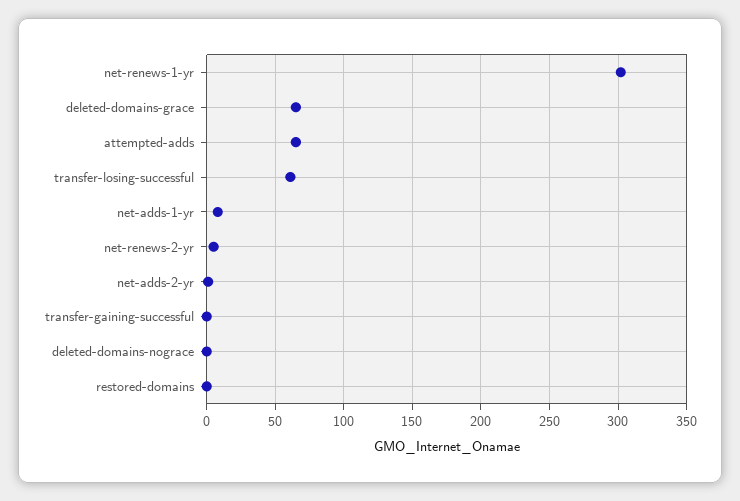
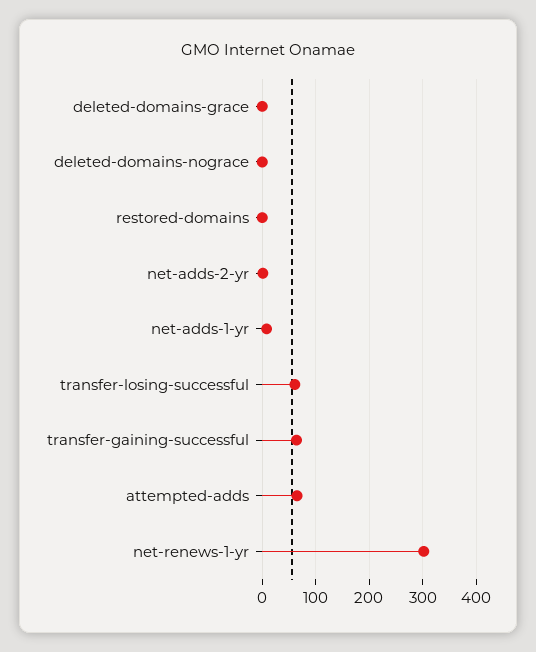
  {
    "net-renews-1-yr": 300,
-   "deleted-domains-grace": 65,
+   "deleted-domains-grace": 0,
    "attempted-adds": 65,
    "transfer-losing-successful": 60,
    "net-adds-1-yr": 10,
-   "net-renews-2-yr": 5,
    "net-adds-2-yr": 0,
-   "transfer-gaining-successful": 0,
+   "transfer-gaining-successful": 60,
    "deleted-domains-nograce": 0,
    "restored-domains": 0
  }

